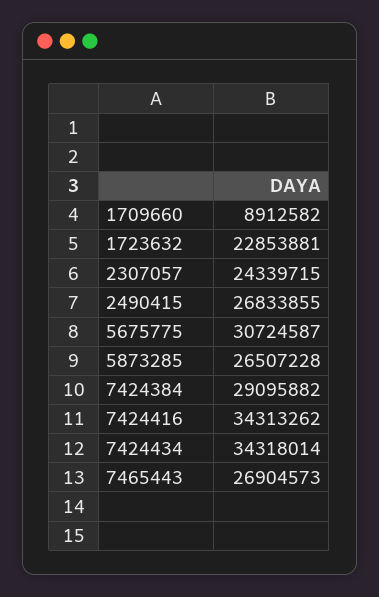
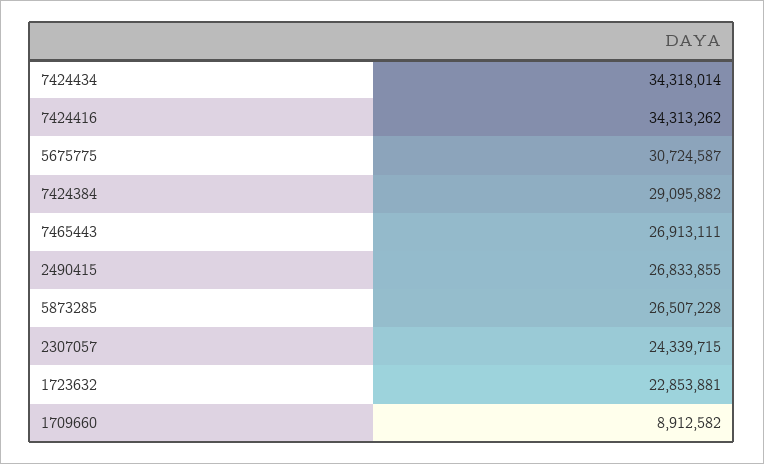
  {
    "1709660": 8912582,
    "1723632": 22853881,
    "2307057": 24339715,
    "2490415": 26833855,
    "5675775": 30724587,
    "5873285": 26507228,
    "7424384": 29095882,
    "7424416": 34313262,
    "7424434": 34318014,
-   "7465443": 26904573
+   "7465443": 26913111
  }

